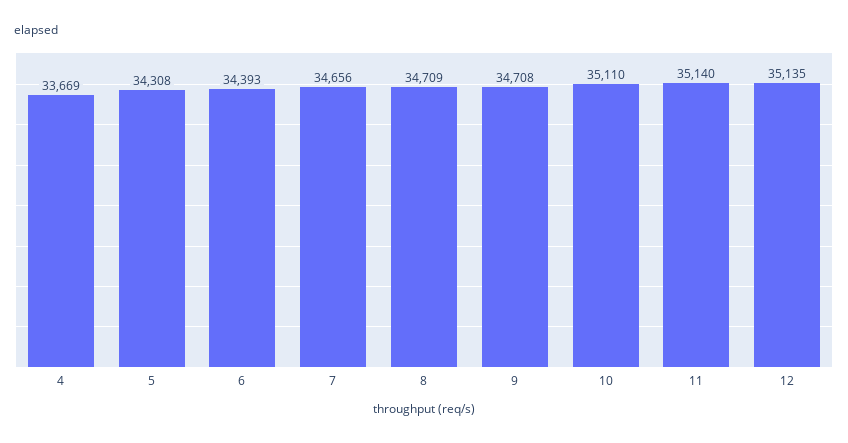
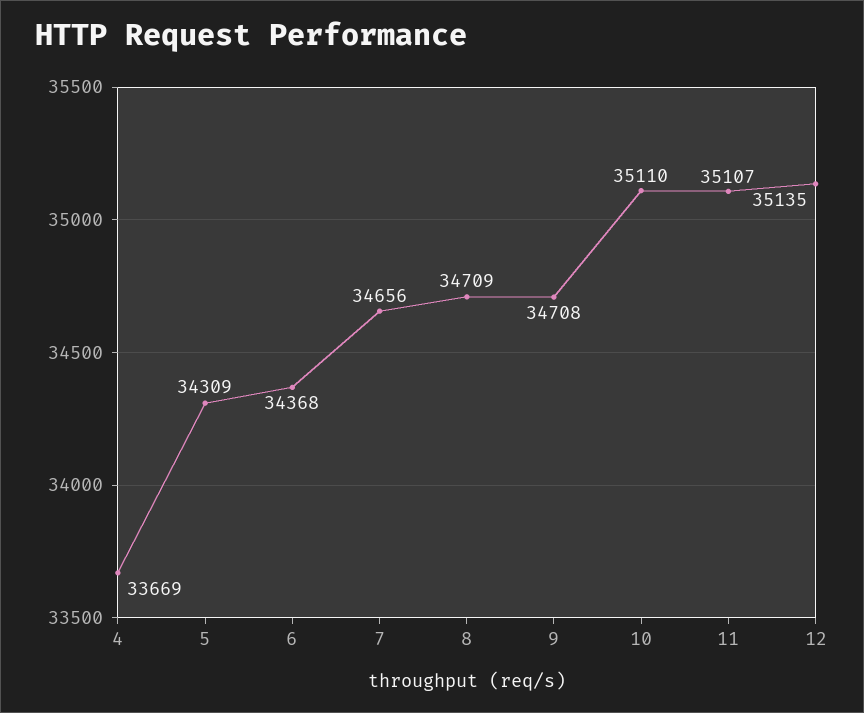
  {
    "4": 33669,
-   "5": 34308,
+   "5": 34309,
-   "6": 34393,
+   "6": 34368,
    "7": 34656,
    "8": 34709,
    "9": 34708,
    "10": 35110,
-   "11": 35140,
+   "11": 35107,
    "12": 35135
  }

